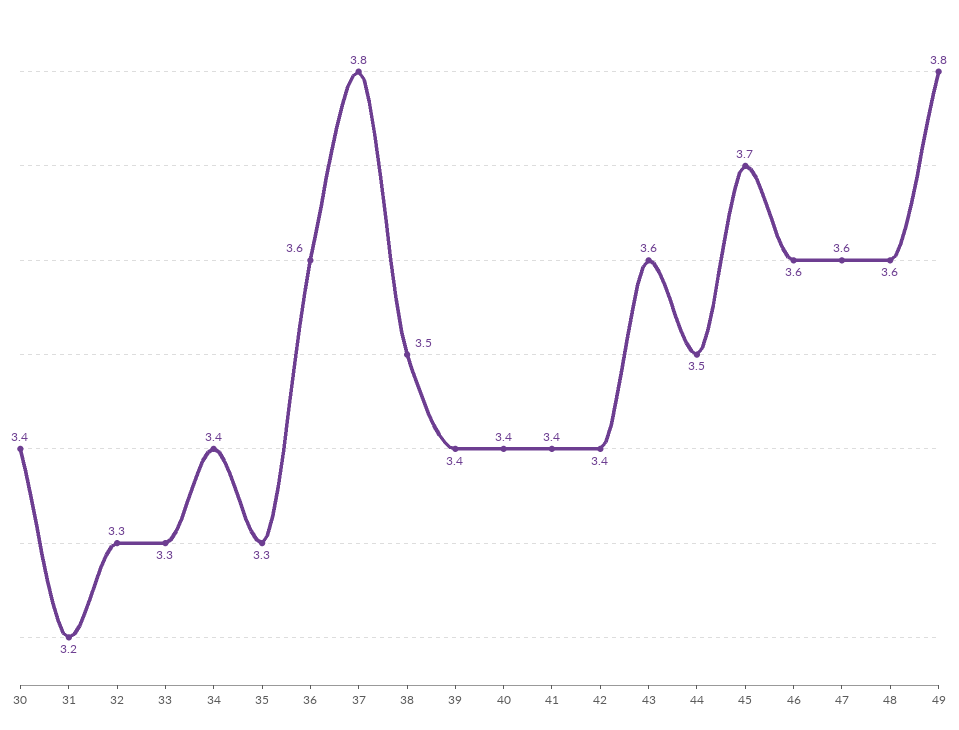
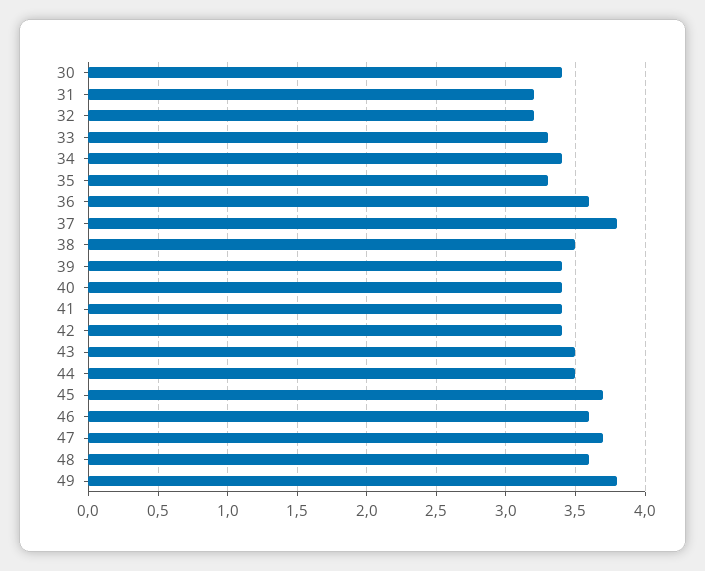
  {
    "30": 3.4,
    "31": 3.2,
-   "32": 3.3,
+   "32": 3.2,
    "33": 3.3,
    "34": 3.4,
    "35": 3.3,
    "36": 3.6,
    "37": 3.8,
    "38": 3.5,
    "39": 3.4,
    "40": 3.4,
    "41": 3.4,
    "42": 3.4,
-   "43": 3.6,
+   "43": 3.5,
    "44": 3.5,
    "45": 3.7,
    "46": 3.6,
-   "47": 3.6,
+   "47": 3.7,
    "48": 3.6,
    "49": 3.8
  }

